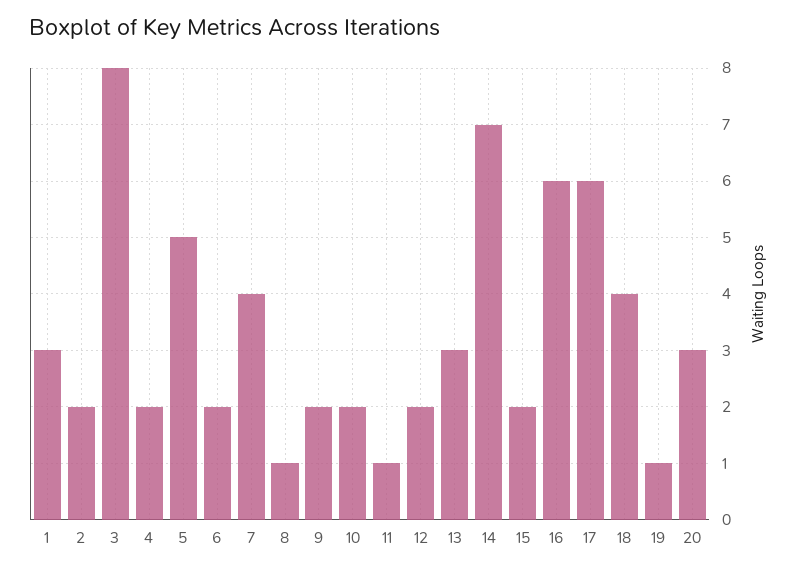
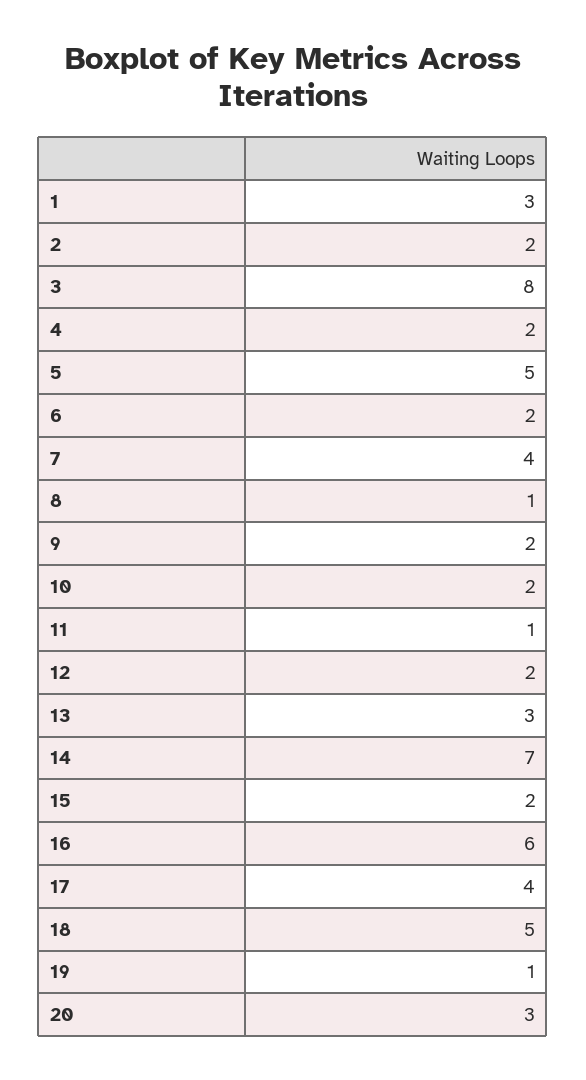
  {
    "1": 3,
    "2": 2,
    "3": 8,
    "4": 2,
    "5": 5,
    "6": 2,
    "7": 4,
    "8": 1,
    "9": 2,
    "10": 2,
    "11": 1,
    "12": 2,
    "13": 3,
    "14": 7,
    "15": 2,
    "16": 6,
-   "17": 6,
+   "17": 4,
-   "18": 4,
+   "18": 5,
    "19": 1,
    "20": 3
  }

